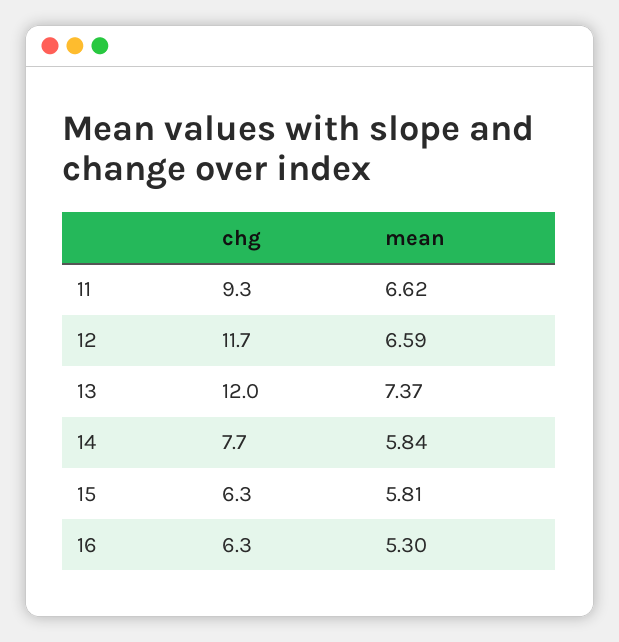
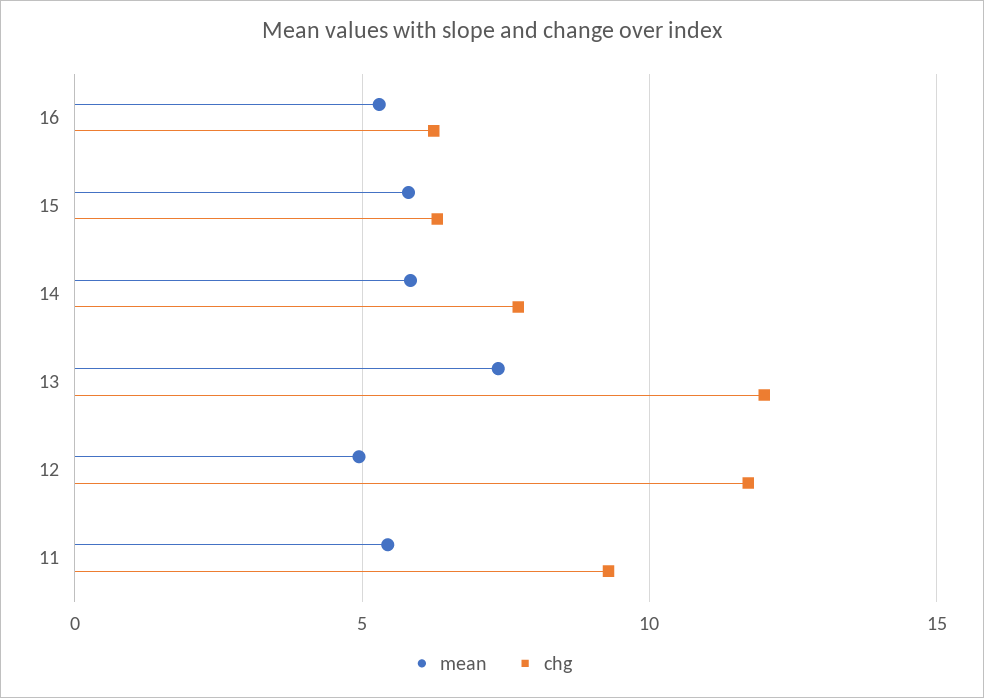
  {
    "chg": {
      "11": 9.3,
      "12": 11.7,
      "13": 12,
      "14": 7.7,
      "15": 6.3,
      "16": 6.3
    },
    "mean": {
-     "11": 6.62,
+     "11": 5.5,
-     "12": 6.59,
+     "12": 5,
      "13": 7.37,
      "14": 5.84,
      "15": 5.81,
      "16": 5.3
    }
  }

